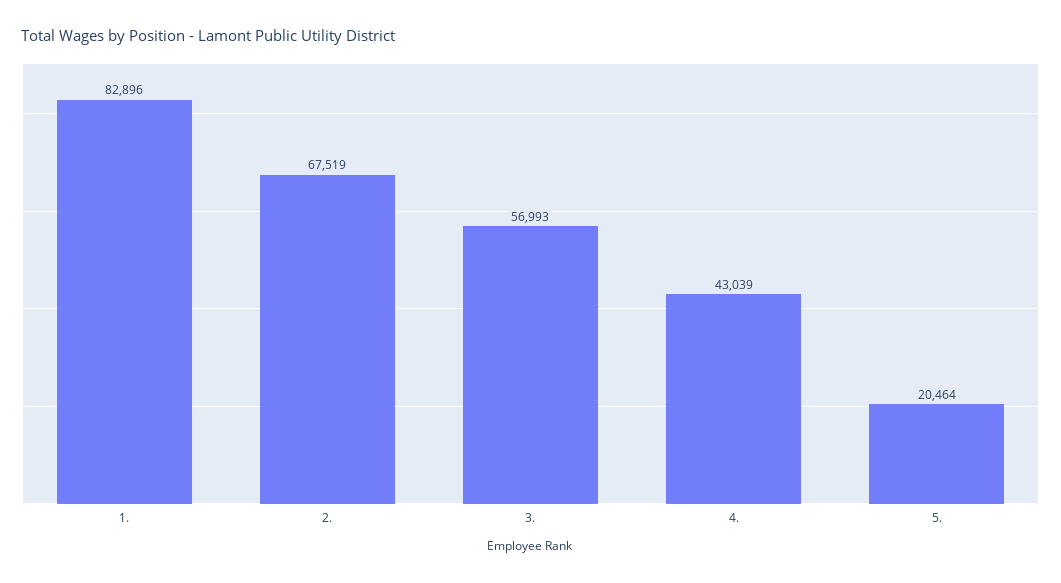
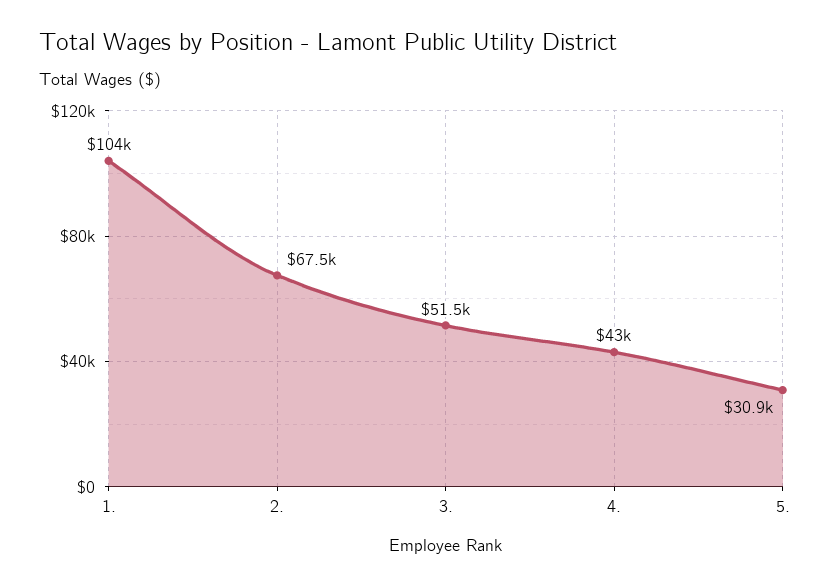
  {
-   "1.": 82896,
+   "1.": 104000,
    "2.": 67519,
-   "3.": 56993,
+   "3.": 51500,
    "4.": 43039,
-   "5.": 20464
+   "5.": 30900
  }

